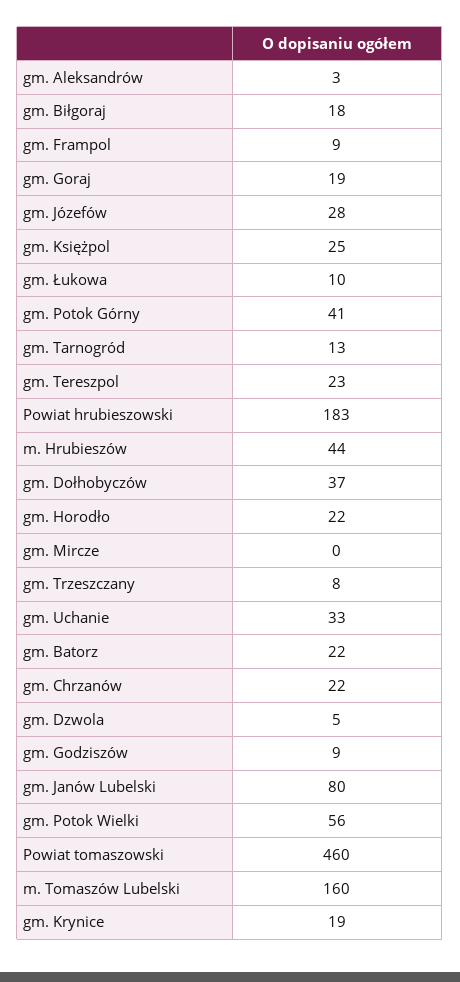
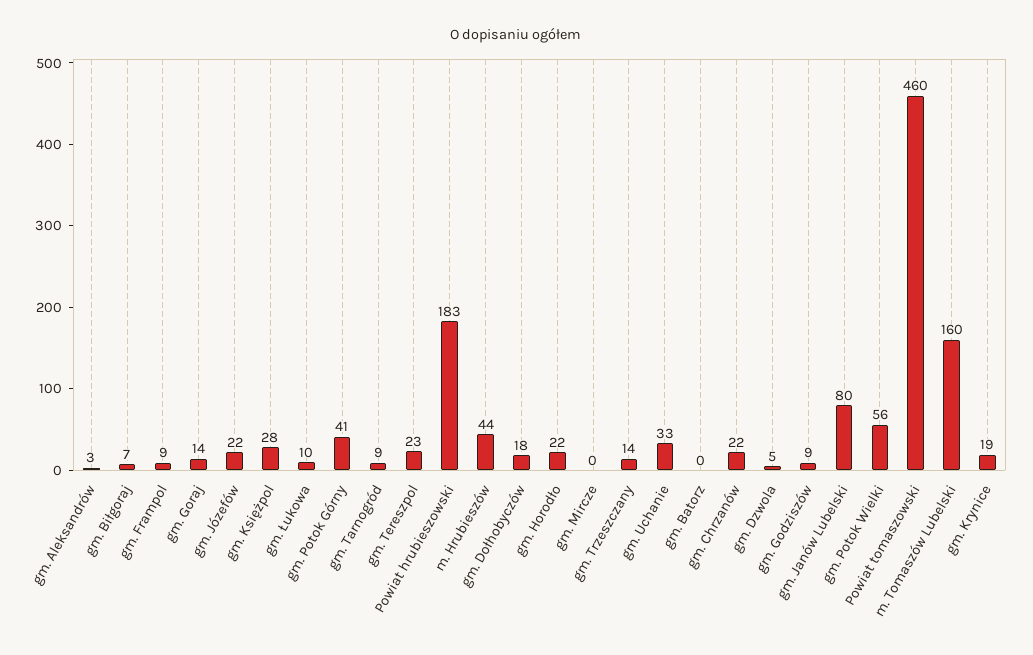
  {
    "gm. Aleksandrów": 3,
-   "gm. Biłgoraj": 18,
+   "gm. Biłgoraj": 7,
    "gm. Frampol": 9,
-   "gm. Goraj": 19,
+   "gm. Goraj": 14,
-   "gm. Józefów": 28,
+   "gm. Józefów": 22,
-   "gm. Księżpol": 25,
+   "gm. Księżpol": 28,
    "gm. Łukowa": 10,
    "gm. Potok Górny": 41,
-   "gm. Tarnogród": 13,
+   "gm. Tarnogród": 9,
    "gm. Tereszpol": 23,
    "Powiat hrubieszowski": 183,
    "m. Hrubieszów": 44,
-   "gm. Dołhobyczów": 37,
+   "gm. Dołhobyczów": 18,
    "gm. Horodło": 22,
    "gm. Mircze": 0,
-   "gm. Trzeszczany": 8,
+   "gm. Trzeszczany": 14,
    "gm. Uchanie": 33,
-   "gm. Batorz": 22,
+   "gm. Batorz": 0,
    "gm. Chrzanów": 22,
    "gm. Dzwola": 5,
    "gm. Godziszów": 9,
    "gm. Janów Lubelski": 80,
    "gm. Potok Wielki": 56,
    "Powiat tomaszowski": 460,
    "m. Tomaszów Lubelski": 160,
    "gm. Krynice": 19
  }

